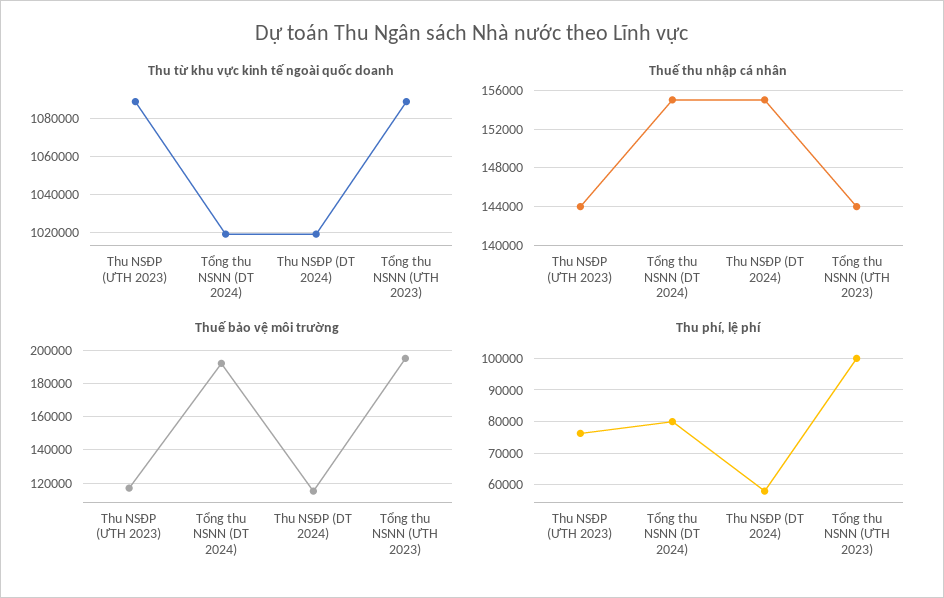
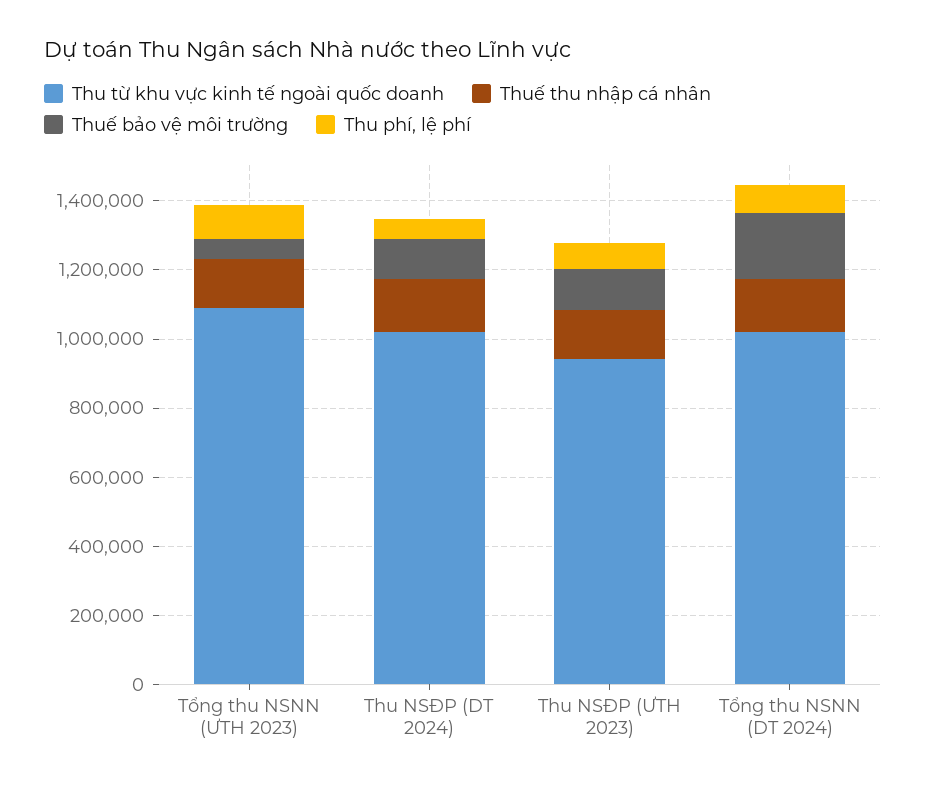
  {
    "Thu từ khu vực kinh tế ngoài quốc doanh": {
-     "Thu NSĐP (ƯTH 2023)": 1090000,
+     "Thu NSĐP (ƯTH 2023)": 950000,
      "Tổng thu NSNN (DT 2024)": 1020000,
      "Thu NSĐP (DT 2024)": 1020000,
      "Tổng thu NSNN (ƯTH 2023)": 1090000
    },
    "Thuế thu nhập cá nhân": {
      "Thu NSĐP (ƯTH 2023)": 144000,
      "Tổng thu NSNN (DT 2024)": 155000,
      "Thu NSĐP (DT 2024)": 155000,
      "Tổng thu NSNN (ƯTH 2023)": 144000
    },
    "Thuế bảo vệ môi trường": {
      "Thu NSĐP (ƯTH 2023)": 115000,
      "Tổng thu NSNN (DT 2024)": 190000,
      "Thu NSĐP (DT 2024)": 115000,
-     "Tổng thu NSNN (ƯTH 2023)": 195000
+     "Tổng thu NSNN (ƯTH 2023)": 50000
    },
    "Thu phí, lệ phí": {
      "Thu NSĐP (ƯTH 2023)": 76000,
      "Tổng thu NSNN (DT 2024)": 80000,
      "Thu NSĐP (DT 2024)": 58000,
      "Tổng thu NSNN (ƯTH 2023)": 100000
    }
  }

